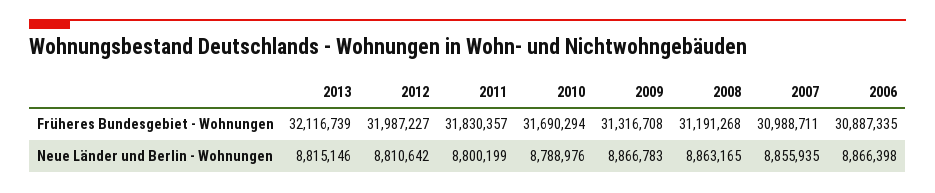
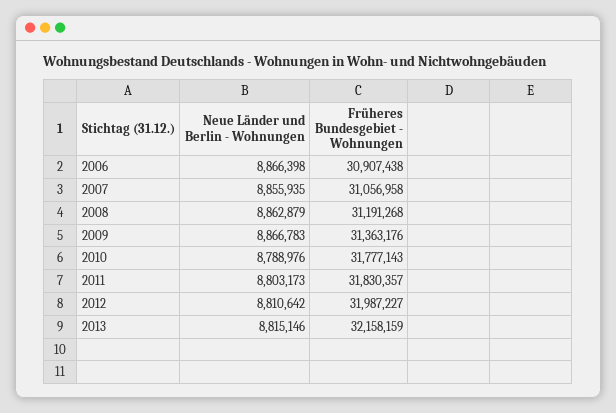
  {
    "2013": {
-     "Früheres Bundesgebiet - Wohnungen": 32116739,
+     "Früheres Bundesgebiet - Wohnungen": 32158159,
      "Neue Länder und Berlin - Wohnungen": 8815146
    },
    "2012": {
      "Früheres Bundesgebiet - Wohnungen": 31987227,
      "Neue Länder und Berlin - Wohnungen": 8810642
    },
    "2011": {
      "Früheres Bundesgebiet - Wohnungen": 31830357,
-     "Neue Länder und Berlin - Wohnungen": 8800199
+     "Neue Länder und Berlin - Wohnungen": 8803173
    },
    "2010": {
-     "Früheres Bundesgebiet - Wohnungen": 31690294,
+     "Früheres Bundesgebiet - Wohnungen": 31777143,
      "Neue Länder und Berlin - Wohnungen": 8788976
    },
    "2009": {
-     "Früheres Bundesgebiet - Wohnungen": 31316708,
+     "Früheres Bundesgebiet - Wohnungen": 31363176,
      "Neue Länder und Berlin - Wohnungen": 8866783
    },
    "2008": {
      "Früheres Bundesgebiet - Wohnungen": 31191268,
-     "Neue Länder und Berlin - Wohnungen": 8863165
+     "Neue Länder und Berlin - Wohnungen": 8862879
    },
    "2007": {
-     "Früheres Bundesgebiet - Wohnungen": 30988711,
+     "Früheres Bundesgebiet - Wohnungen": 31056958,
      "Neue Länder und Berlin - Wohnungen": 8855935
    },
    "2006": {
-     "Früheres Bundesgebiet - Wohnungen": 30887335,
+     "Früheres Bundesgebiet - Wohnungen": 30907438,
      "Neue Länder und Berlin - Wohnungen": 8866398
    }
  }

